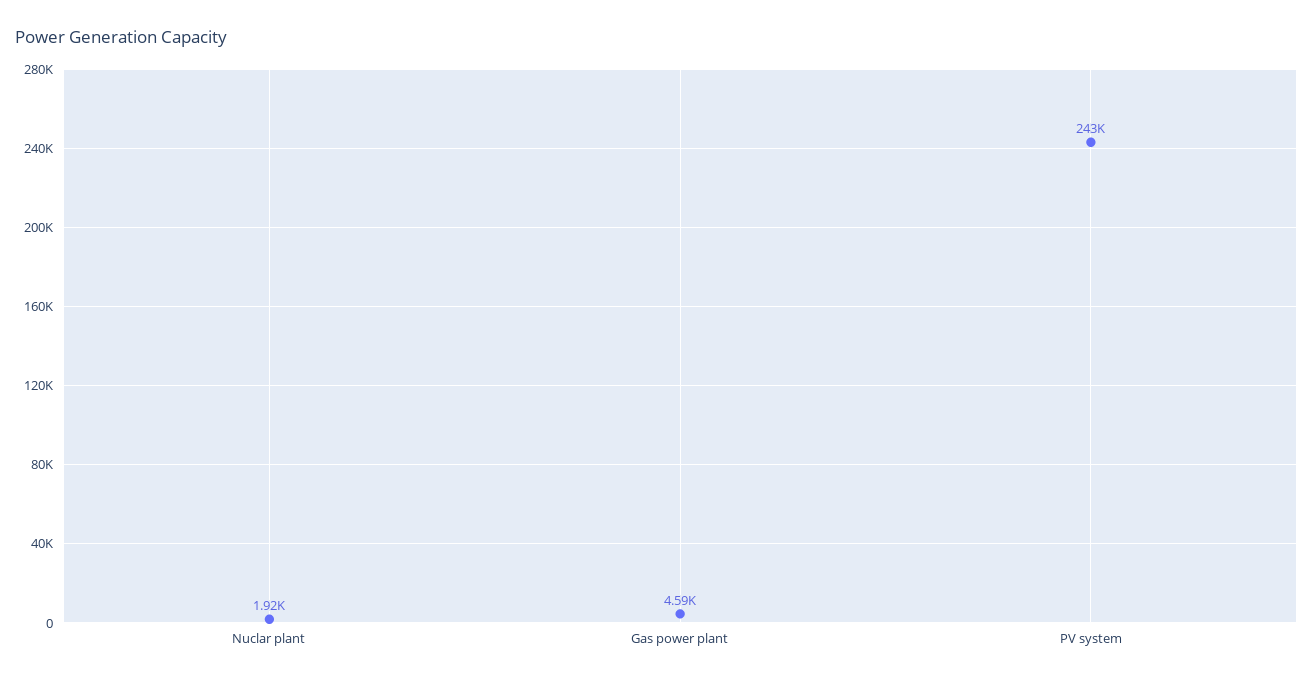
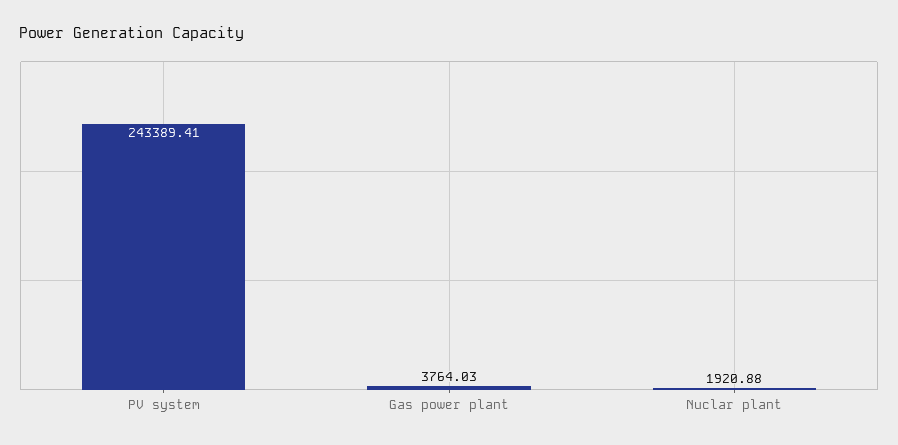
  {
    "Nuclar plant": 1920.88,
-   "Gas power plant": 4590,
+   "Gas power plant": 3764.03,
    "PV system": 243389.41
  }

